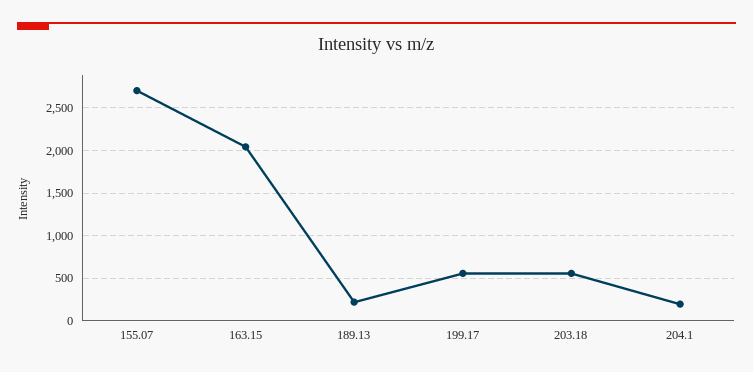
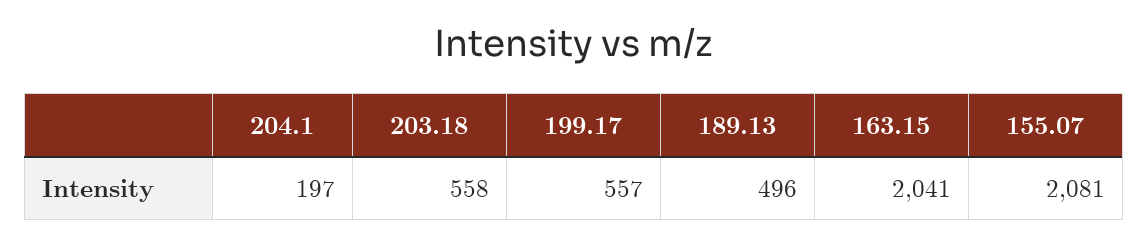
  {
-   "155.07": 2700,
+   "155.07": 2081,
    "163.15": 2041,
-   "189.13": 200,
+   "189.13": 496,
    "199.17": 557,
    "203.18": 558,
    "204.1": 197
  }

